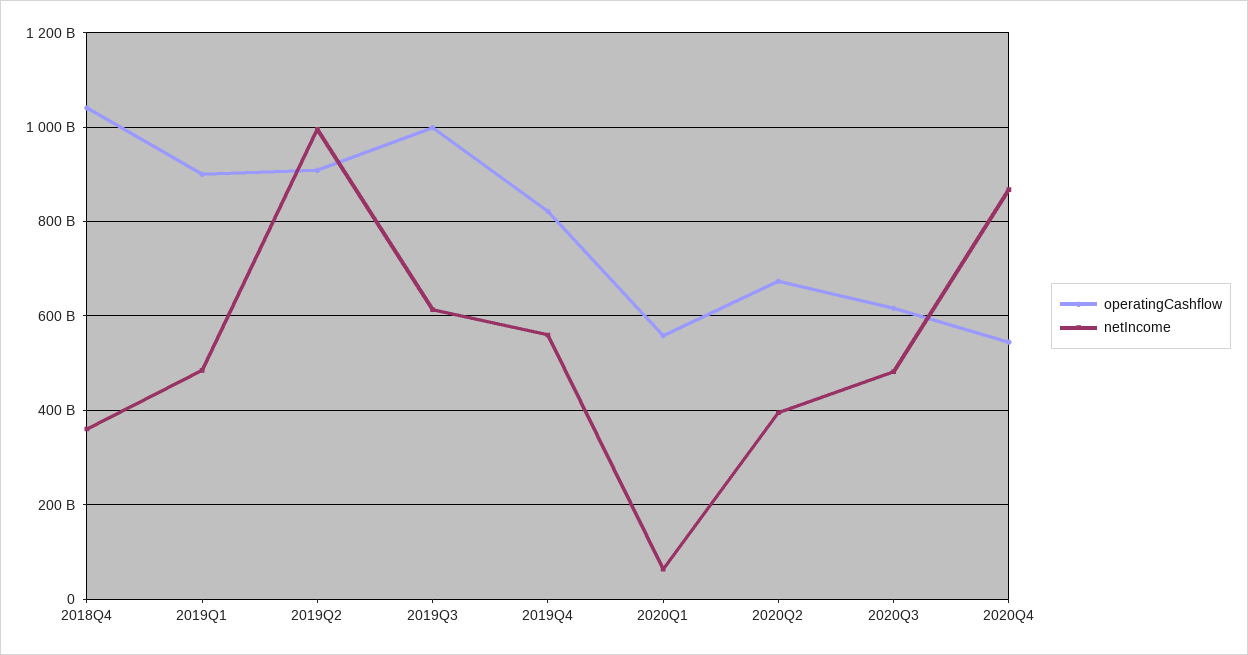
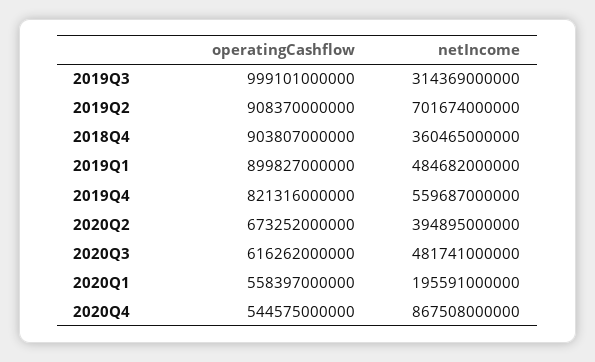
  {
    "operatingCashflow": {
-     "2018Q4": 1040000000000,
+     "2018Q4": 903807000000,
      "2019Q1": 899827000000,
      "2019Q2": 908370000000,
      "2019Q3": 999101000000,
      "2019Q4": 821316000000,
      "2020Q1": 558397000000,
      "2020Q2": 673252000000,
      "2020Q3": 616262000000,
      "2020Q4": 544575000000
    },
    "netIncome": {
      "2018Q4": 360465000000,
      "2019Q1": 484682000000,
-     "2019Q2": 1000000000000,
+     "2019Q2": 701674000000,
-     "2019Q3": 620000000000,
+     "2019Q3": 314369000000,
      "2019Q4": 559687000000,
-     "2020Q1": 60000000000,
+     "2020Q1": 195591000000,
      "2020Q2": 394895000000,
      "2020Q3": 481741000000,
      "2020Q4": 867508000000
    }
  }

